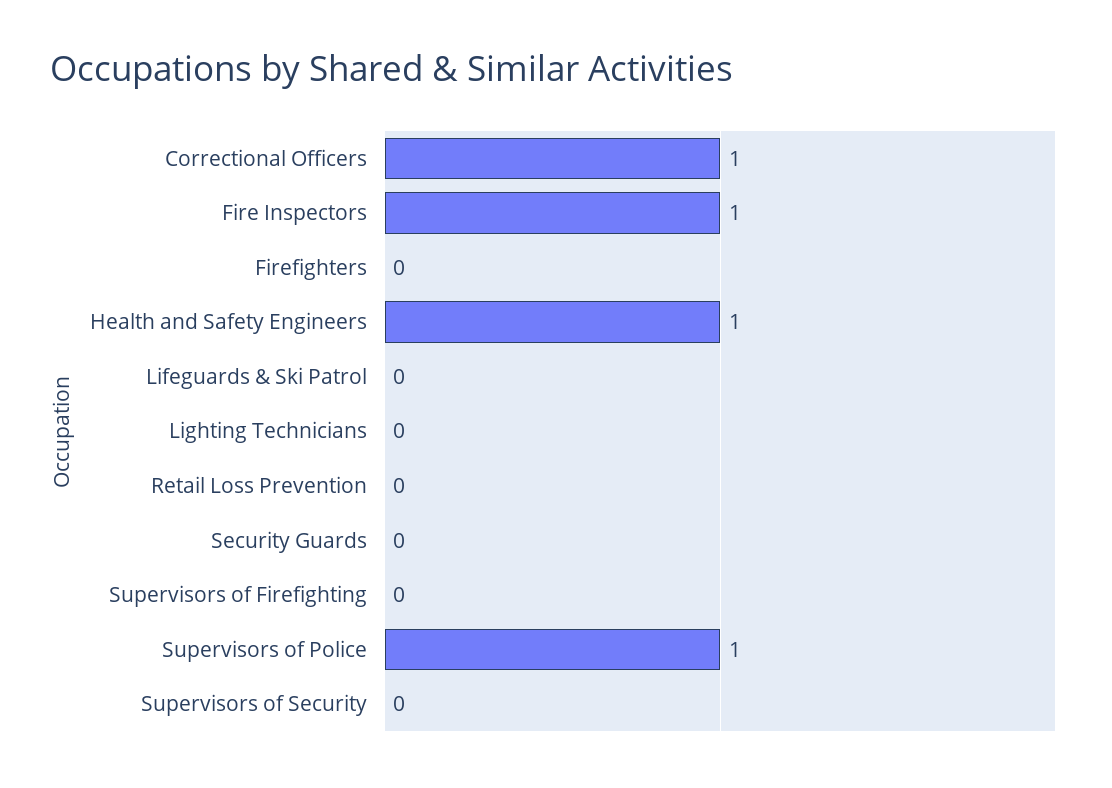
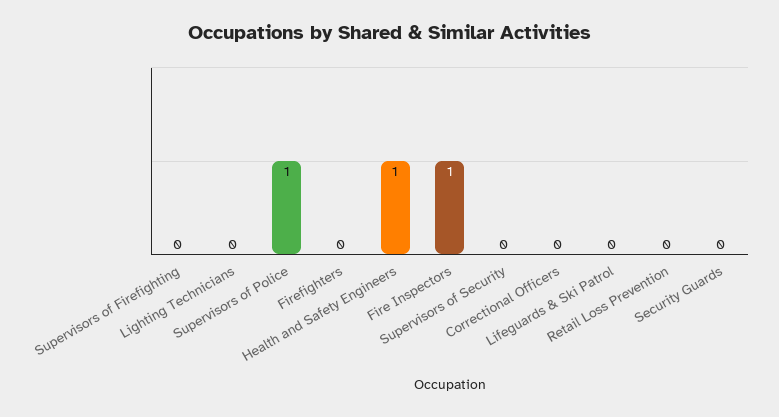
  {
-   "Correctional Officers": 1,
+   "Correctional Officers": 0,
    "Fire Inspectors": 1,
    "Firefighters": 0,
    "Health and Safety Engineers": 1,
    "Lifeguards & Ski Patrol": 0,
    "Lighting Technicians": 0,
    "Retail Loss Prevention": 0,
    "Security Guards": 0,
    "Supervisors of Firefighting": 0,
    "Supervisors of Police": 1,
    "Supervisors of Security": 0
  }

